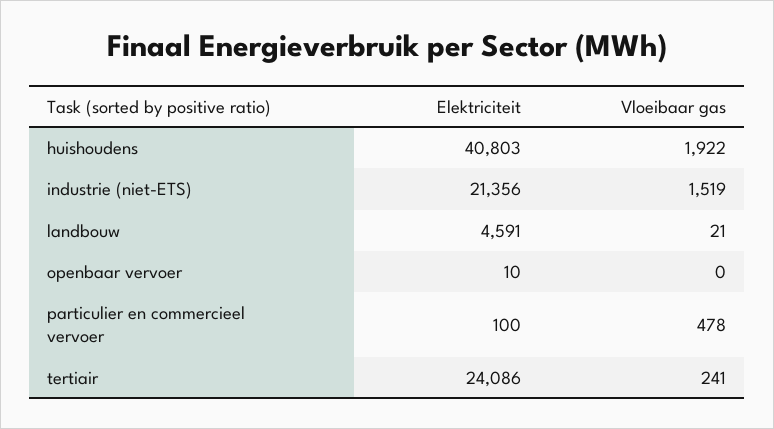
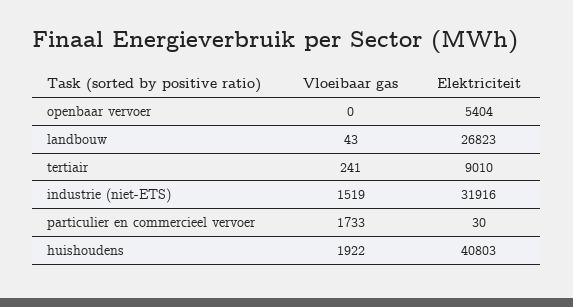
  {
    "Elektriciteit": {
      "huishoudens": 40803,
-     "industrie (niet-ETS)": 21356,
+     "industrie (niet-ETS)": 31916,
-     "landbouw": 4591,
+     "landbouw": 26823,
-     "openbaar vervoer": 10,
+     "openbaar vervoer": 5404,
-     "particulier en commercieel vervoer": 100,
+     "particulier en commercieel vervoer": 30,
-     "tertiair": 24086
+     "tertiair": 9010
    },
    "Vloeibaar gas": {
      "huishoudens": 1922,
      "industrie (niet-ETS)": 1519,
-     "landbouw": 21,
+     "landbouw": 43,
      "openbaar vervoer": 0,
-     "particulier en commercieel vervoer": 478,
+     "particulier en commercieel vervoer": 1733,
      "tertiair": 241
    }
  }

